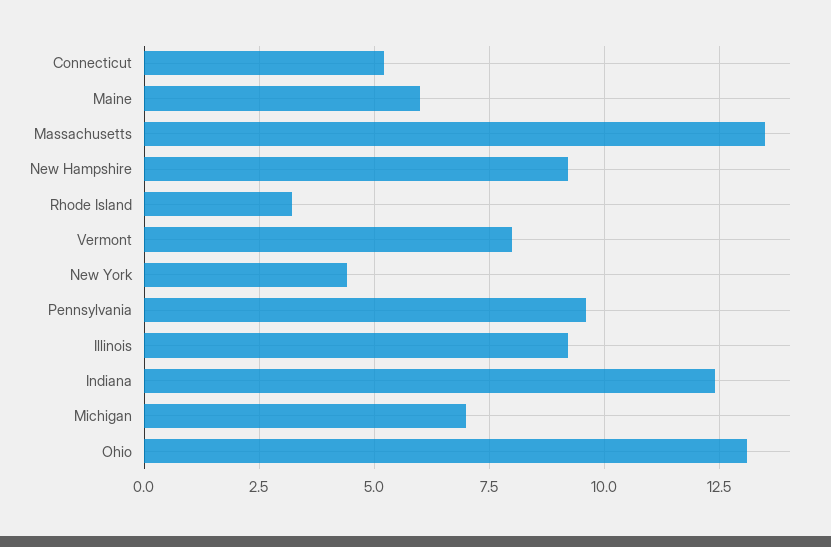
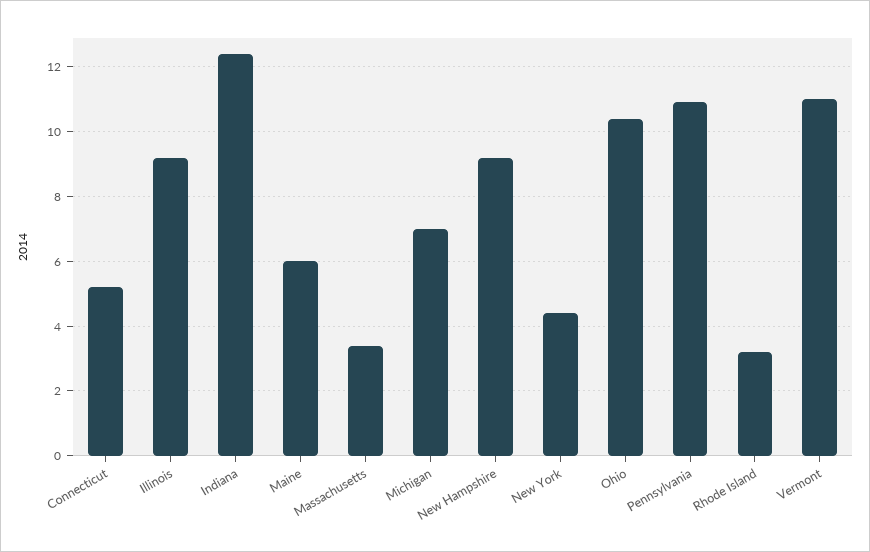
  {
    "Connecticut": 5,
    "Maine": 6,
-   "Massachusetts": 13.5,
+   "Massachusetts": 3.5,
    "New Hampshire": 9,
    "Rhode Island": 3,
-   "Vermont": 8,
+   "Vermont": 11,
    "New York": 4.5,
-   "Pennsylvania": 9.5,
+   "Pennsylvania": 11,
    "Illinois": 9,
    "Indiana": 12.5,
    "Michigan": 7,
-   "Ohio": 13
+   "Ohio": 10.5
  }

